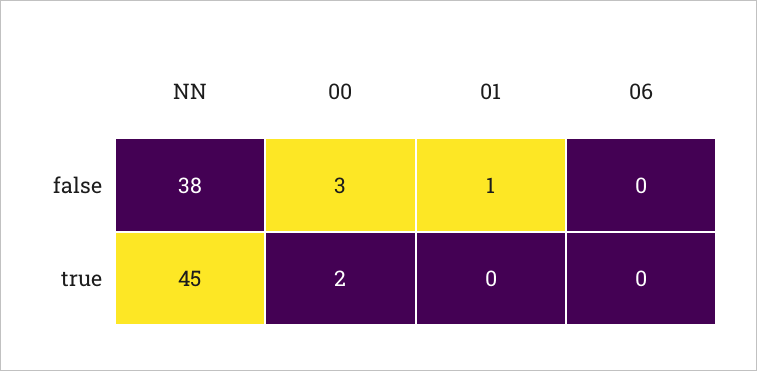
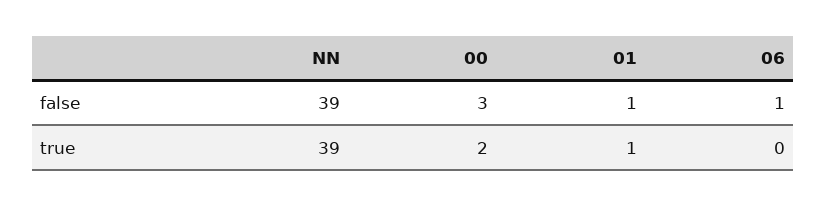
  {
    "NN": {
-     "false": 38,
+     "false": 39,
-     "true": 45
+     "true": 39
    },
    "00": {
      "false": 3,
      "true": 2
    },
    "01": {
      "false": 1,
-     "true": 0
+     "true": 1
    },
    "06": {
-     "false": 0,
+     "false": 1,
      "true": 0
    }
  }

